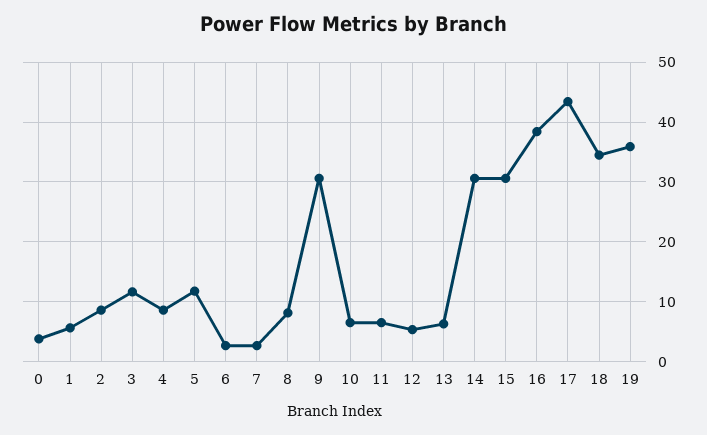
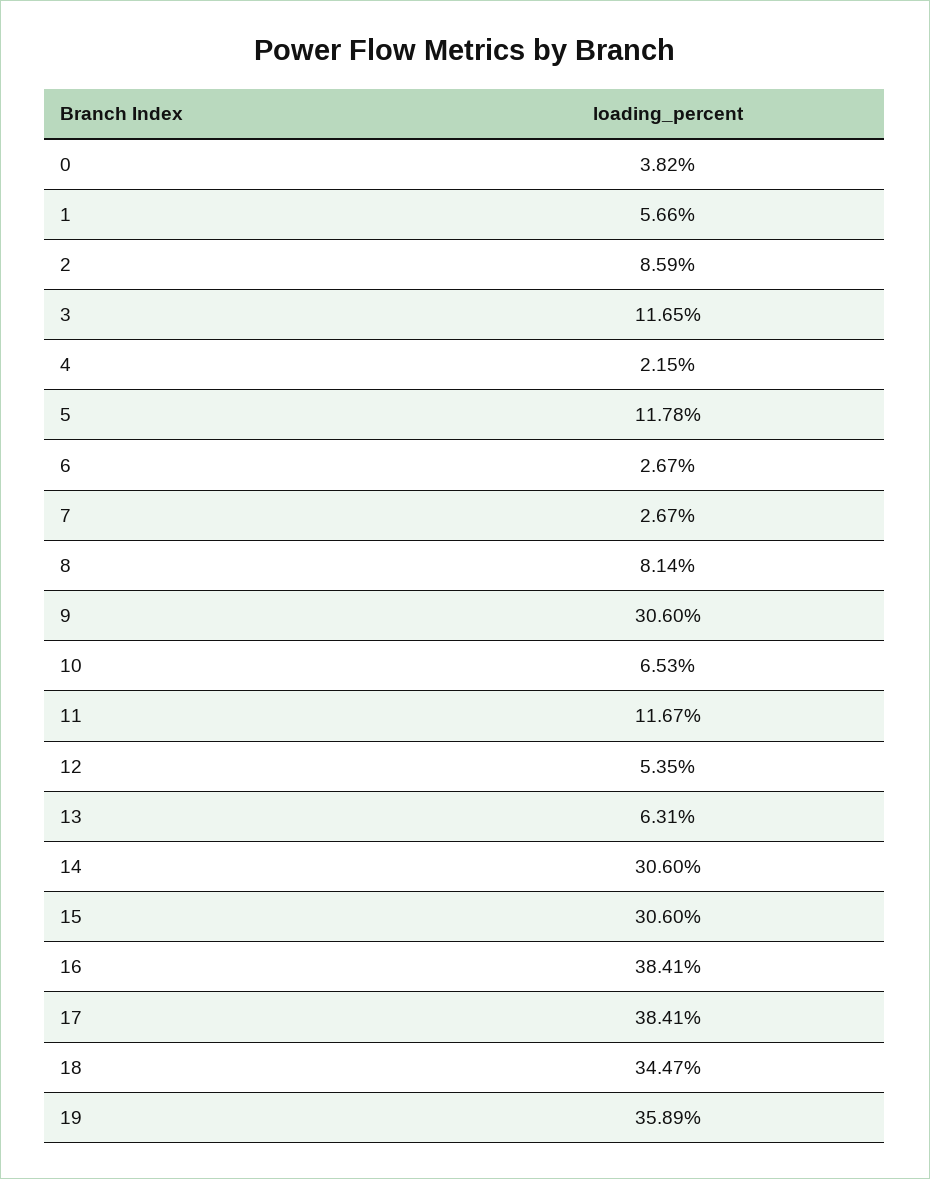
  {
    "0": 3.82,
    "1": 5.66,
    "2": 8.59,
    "3": 11.65,
-   "4": 8,
+   "4": 2.15,
    "5": 11.78,
    "6": 2.67,
    "7": 2.67,
    "8": 8.14,
    "9": 30.6,
    "10": 6.53,
-   "11": 6,
+   "11": 11.67,
    "12": 5.35,
    "13": 6.31,
    "14": 30.6,
    "15": 30.6,
    "16": 38.41,
-   "17": 44,
+   "17": 38.41,
    "18": 34.47,
    "19": 35.89
  }

